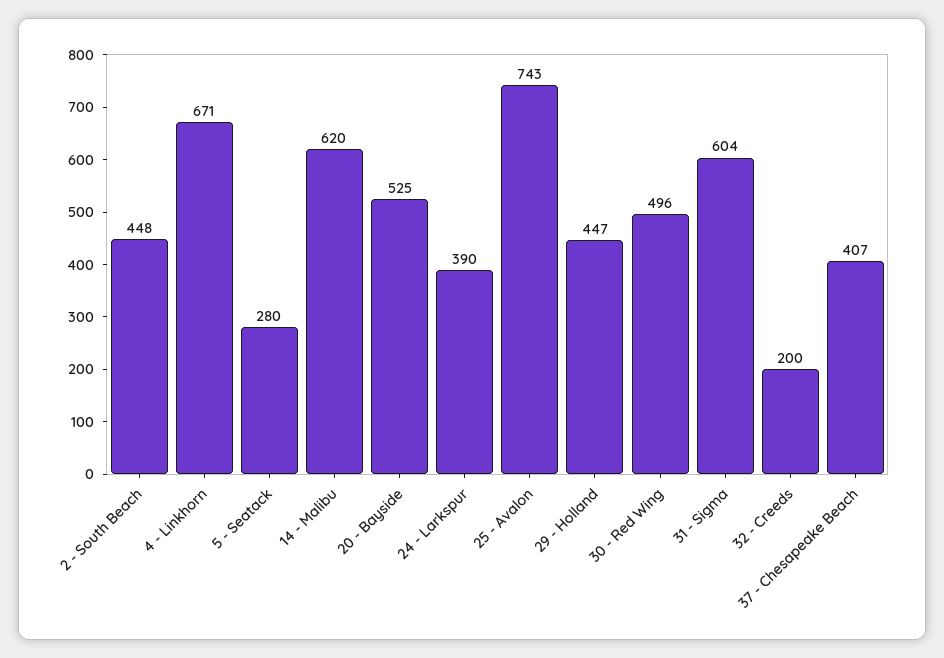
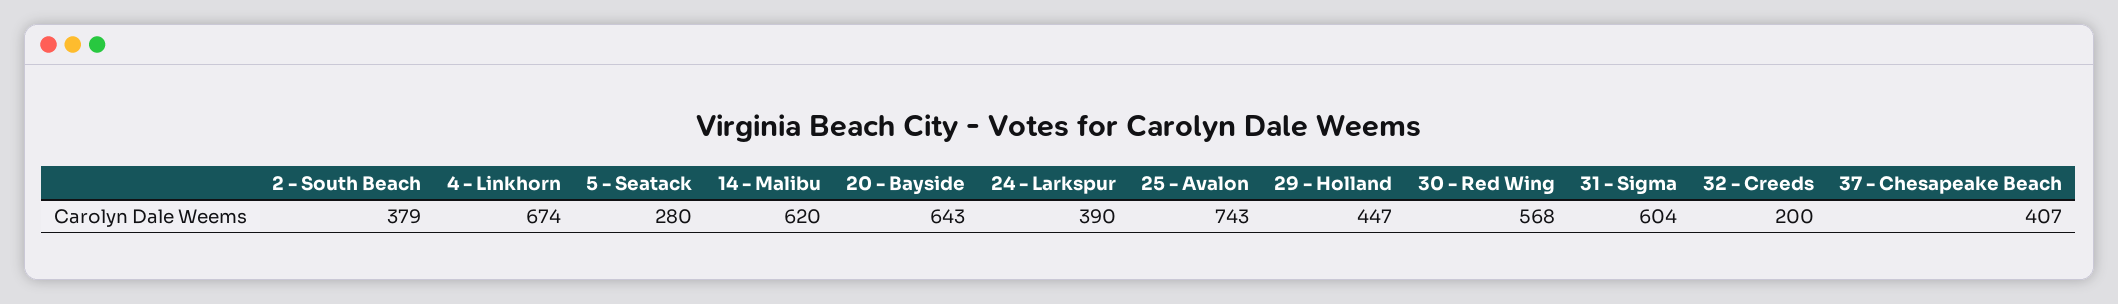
  {
-   "2 - South Beach": 448,
+   "2 - South Beach": 379,
-   "4 - Linkhorn": 671,
+   "4 - Linkhorn": 674,
    "5 - Seatack": 280,
    "14 - Malibu": 620,
-   "20 - Bayside": 525,
+   "20 - Bayside": 643,
    "24 - Larkspur": 390,
    "25 - Avalon": 743,
    "29 - Holland": 447,
-   "30 - Red Wing": 496,
+   "30 - Red Wing": 568,
    "31 - Sigma": 604,
    "32 - Creeds": 200,
    "37 - Chesapeake Beach": 407
  }

